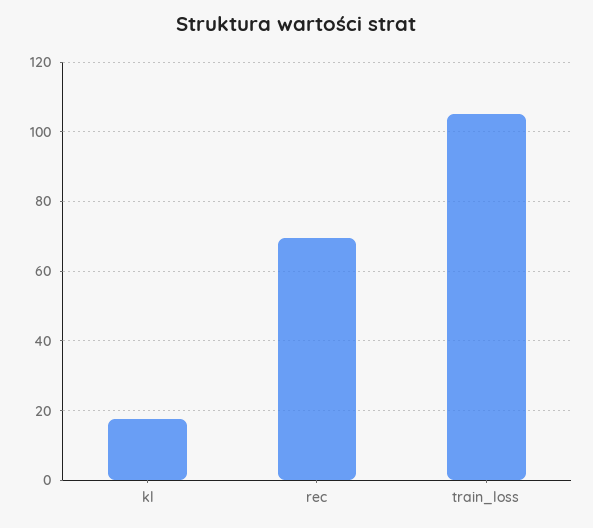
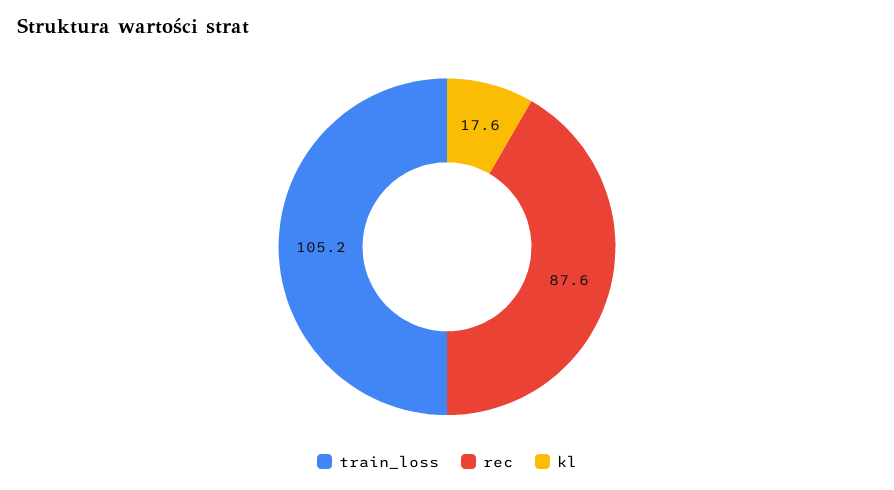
  {
    "kl": 17.6,
-   "rec": 70,
+   "rec": 87.6,
    "train_loss": 105.2
  }

